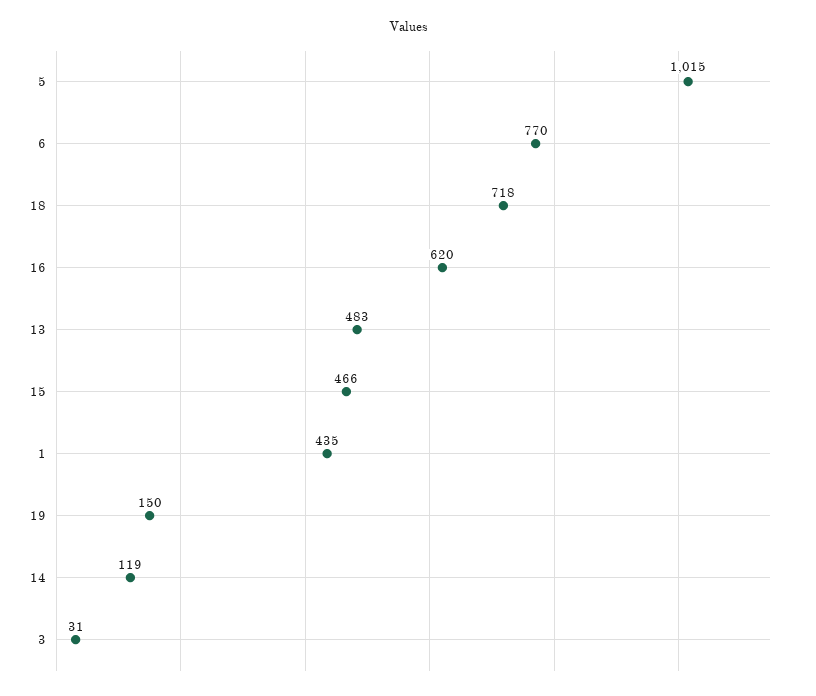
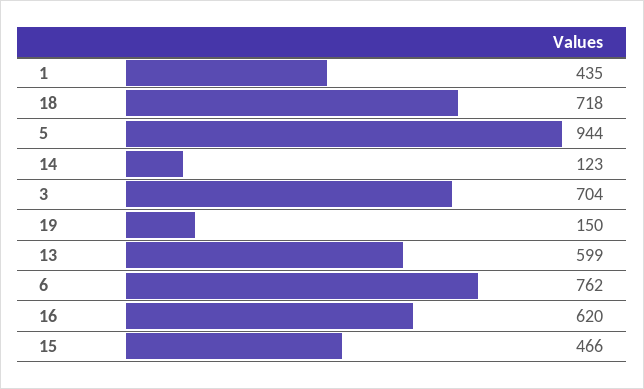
  {
-   "5": 1015,
+   "5": 944,
-   "6": 770,
+   "6": 762,
    "18": 718,
    "16": 620,
-   "13": 483,
+   "13": 599,
    "15": 466,
    "1": 435,
    "19": 150,
-   "14": 119,
+   "14": 123,
-   "3": 31
+   "3": 704
  }

